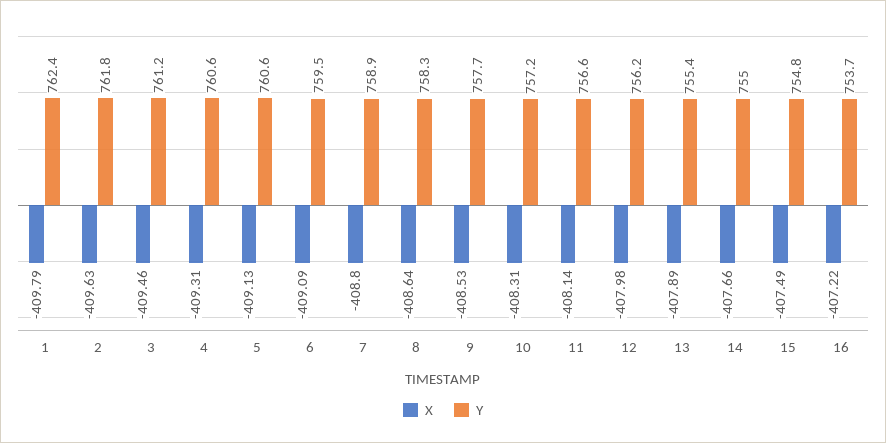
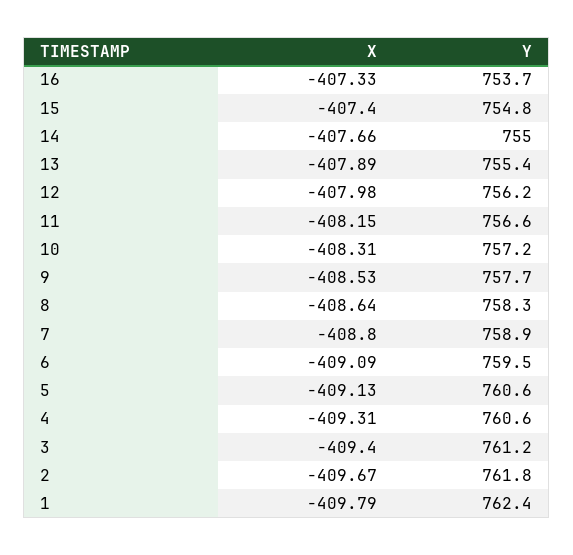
  {
    "X": {
      "1": -409.79,
-     "2": -409.63,
+     "2": -409.67,
-     "3": -409.46,
+     "3": -409.4,
      "4": -409.31,
      "5": -409.13,
      "6": -409.09,
      "7": -408.8,
      "8": -408.64,
      "9": -408.53,
      "10": -408.31,
-     "11": -408.14,
+     "11": -408.15,
      "12": -407.98,
      "13": -407.89,
      "14": -407.66,
-     "15": -407.49,
+     "15": -407.4,
-     "16": -407.22
+     "16": -407.33
    },
    "Y": {
      "1": 762.4,
      "2": 761.8,
      "3": 761.2,
      "4": 760.6,
      "5": 760.6,
      "6": 759.5,
      "7": 758.9,
      "8": 758.3,
      "9": 757.7,
      "10": 757.2,
      "11": 756.6,
      "12": 756.2,
      "13": 755.4,
      "14": 755,
      "15": 754.8,
      "16": 753.7
    }
  }

